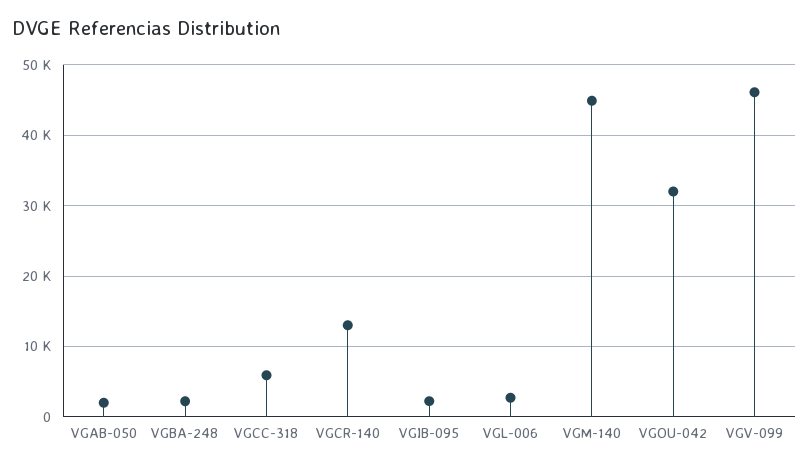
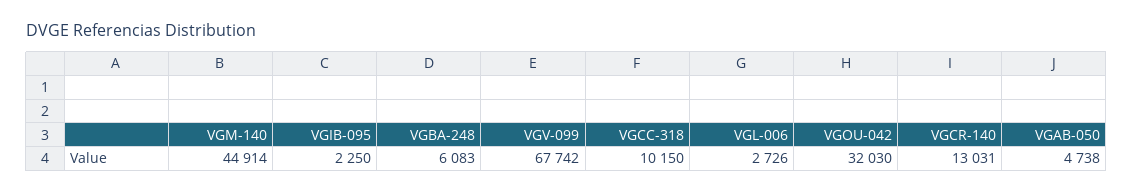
  {
-   "VGAB-050": 2000,
+   "VGAB-050": 4738,
-   "VGBA-248": 2000,
+   "VGBA-248": 6083,
-   "VGCC-318": 6000,
+   "VGCC-318": 10150,
    "VGCR-140": 13031,
    "VGIB-095": 2250,
    "VGL-006": 2726,
    "VGM-140": 44914,
    "VGOU-042": 32030,
-   "VGV-099": 46000
+   "VGV-099": 67742
  }

